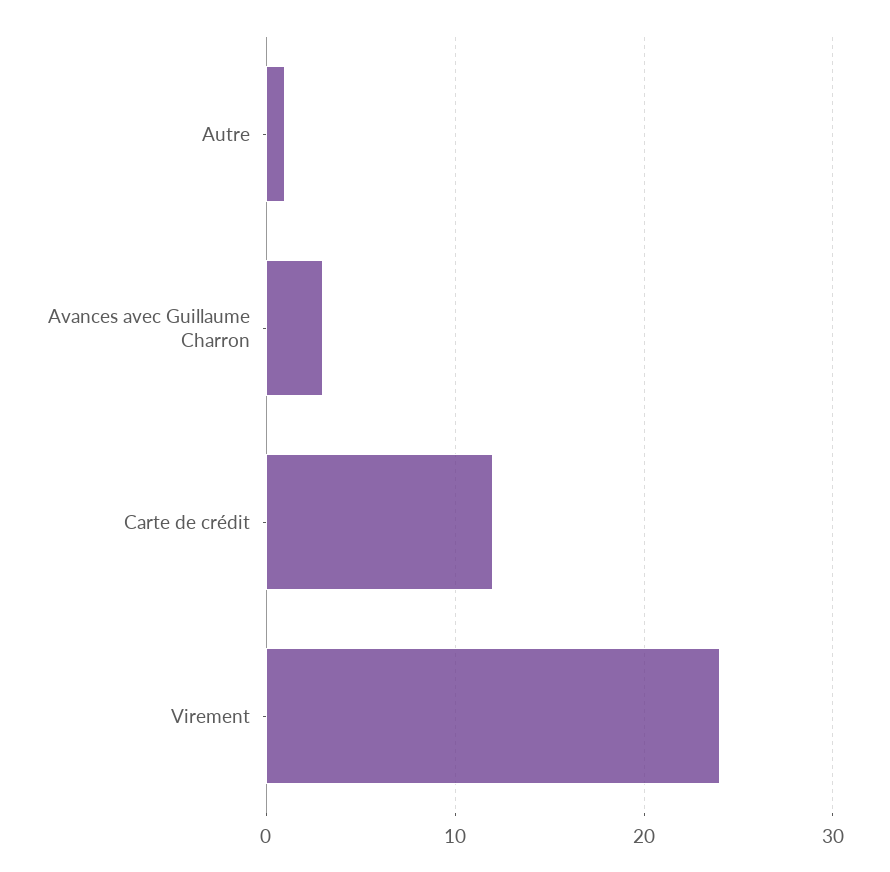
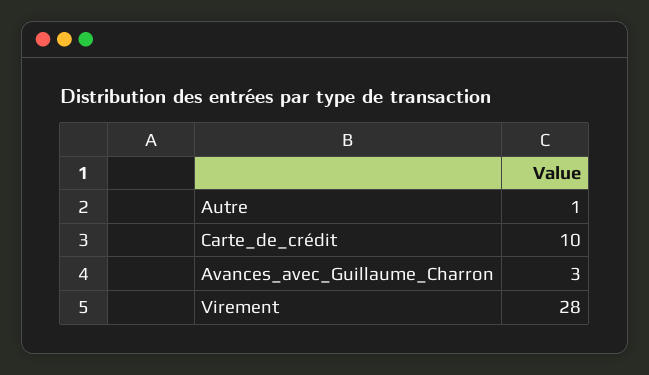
  {
    "Autre": 1,
    "Avances avec Guillaume Charron": 3,
-   "Carte de crédit": 12,
+   "Carte de crédit": 10,
-   "Virement": 24
+   "Virement": 28
  }

